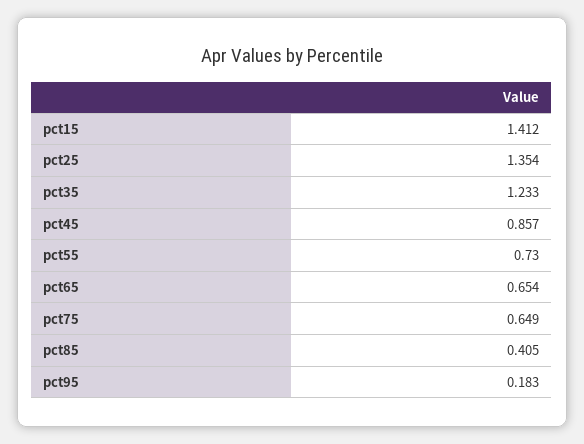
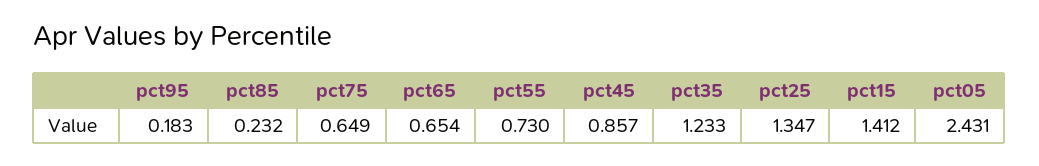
  {
    "pct15": 1.412,
-   "pct25": 1.354,
+   "pct25": 1.347,
    "pct35": 1.233,
    "pct45": 0.857,
    "pct55": 0.73,
    "pct65": 0.654,
    "pct75": 0.649,
-   "pct85": 0.405,
+   "pct85": 0.232,
-   "pct95": 0.183
+   "pct95": 0.183,
+   "pct05": 2.431
  }

